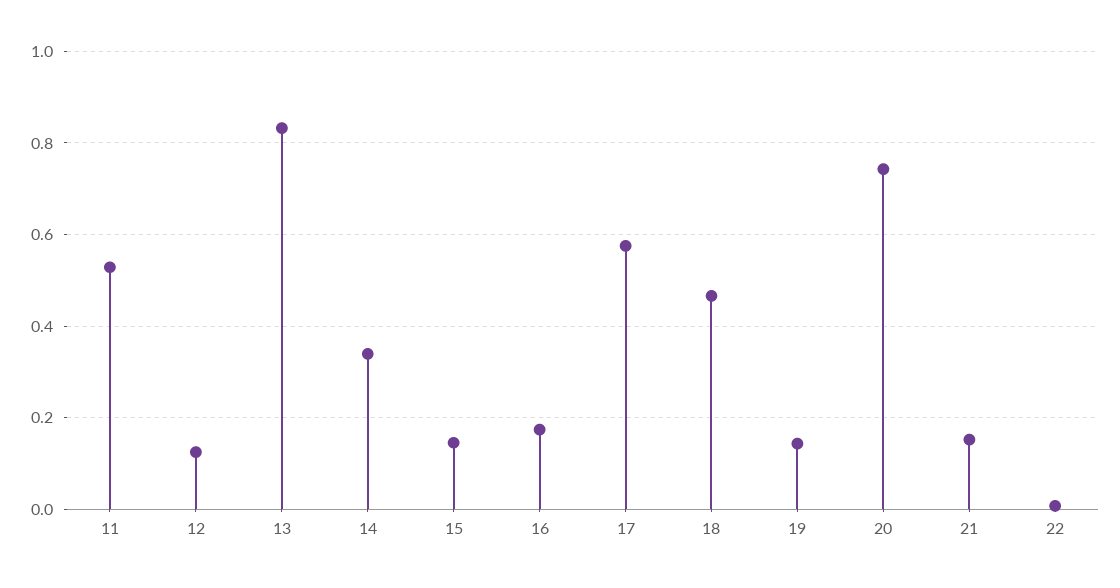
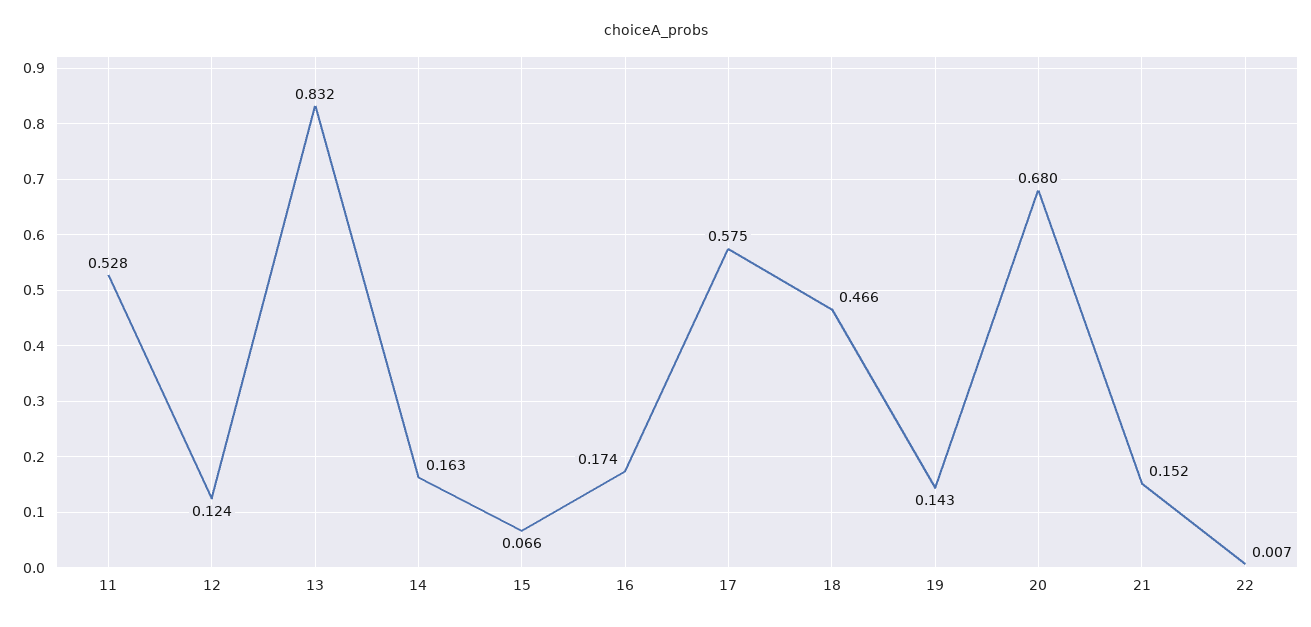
  {
    "11": 0.528,
    "12": 0.124,
    "13": 0.832,
-   "14": 0.34,
+   "14": 0.163,
-   "15": 0.14,
+   "15": 0.066,
    "16": 0.174,
    "17": 0.575,
    "18": 0.466,
    "19": 0.143,
-   "20": 0.74,
+   "20": 0.68,
    "21": 0.152,
    "22": 0.007
  }

